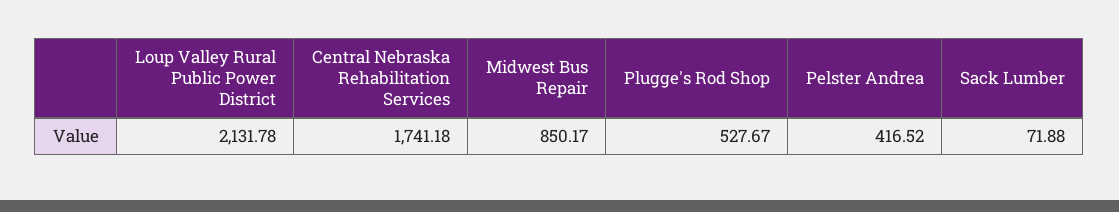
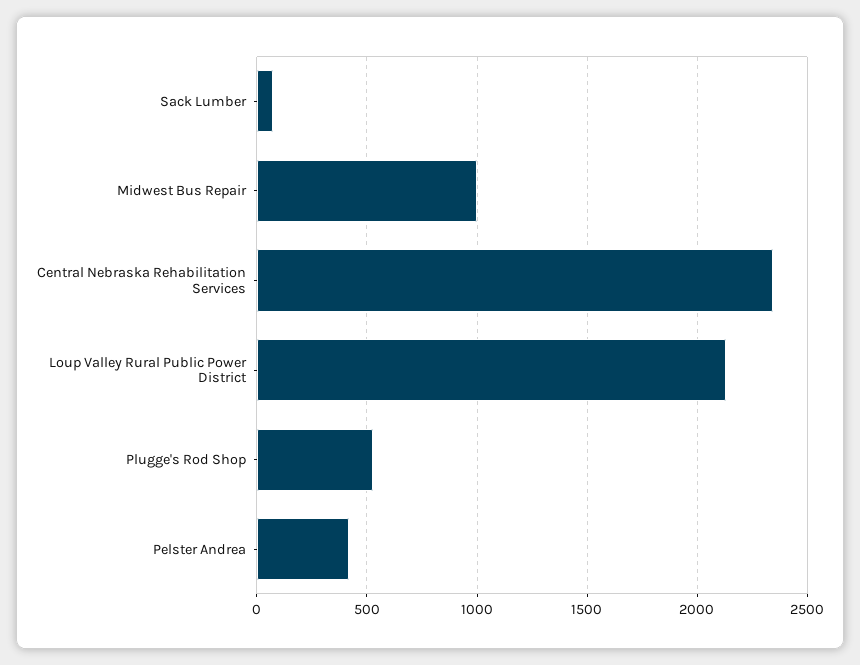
  {
    "Loup Valley Rural Public Power District": 2131.78,
-   "Central Nebraska Rehabilitation Services": 1741.18,
+   "Central Nebraska Rehabilitation Services": 2350,
-   "Midwest Bus Repair": 850.17,
+   "Midwest Bus Repair": 1000,
    "Plugge's Rod Shop": 527.67,
    "Pelster Andrea": 416.52,
    "Sack Lumber": 71.88
  }

